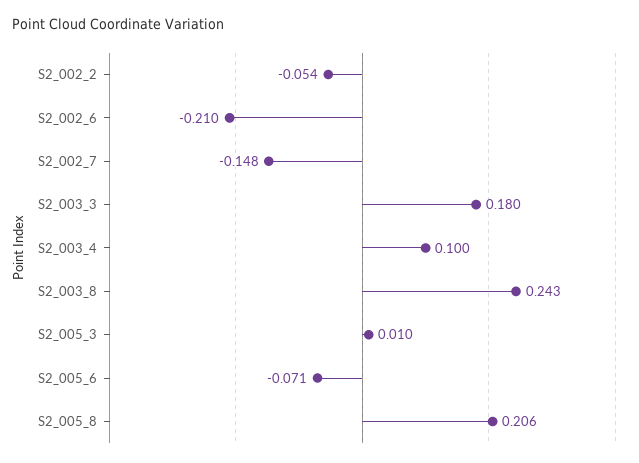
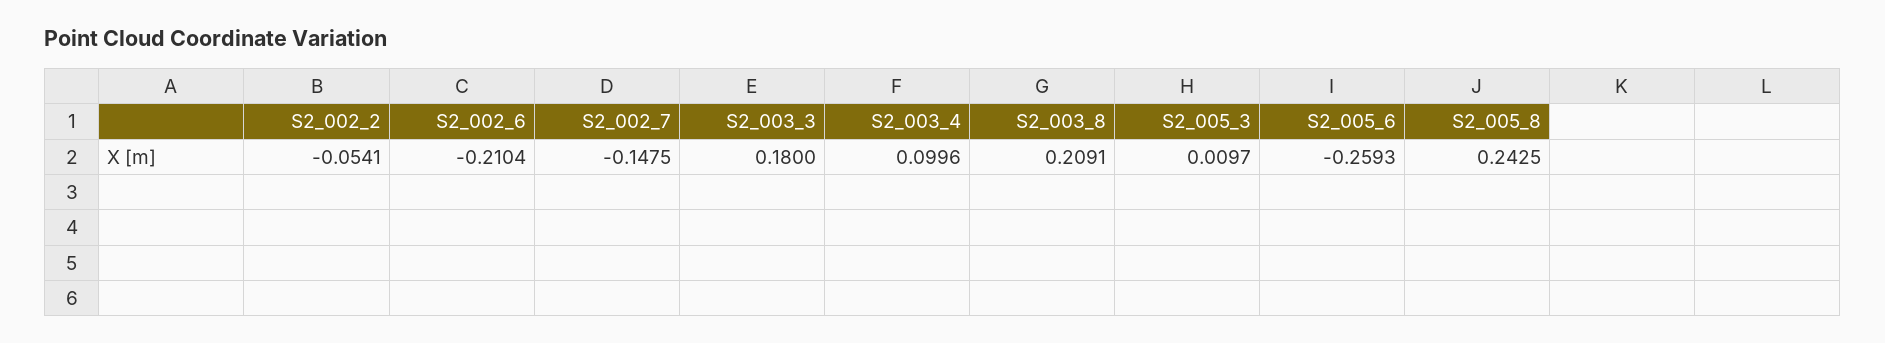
  {
    "S2_002_2": -0.0541,
    "S2_002_6": -0.2104,
    "S2_002_7": -0.1475,
    "S2_003_3": 0.18,
    "S2_003_4": 0.0996,
-   "S2_003_8": 0.243,
+   "S2_003_8": 0.2091,
    "S2_005_3": 0.0097,
-   "S2_005_6": -0.071,
+   "S2_005_6": -0.2593,
-   "S2_005_8": 0.206
+   "S2_005_8": 0.2425
  }

